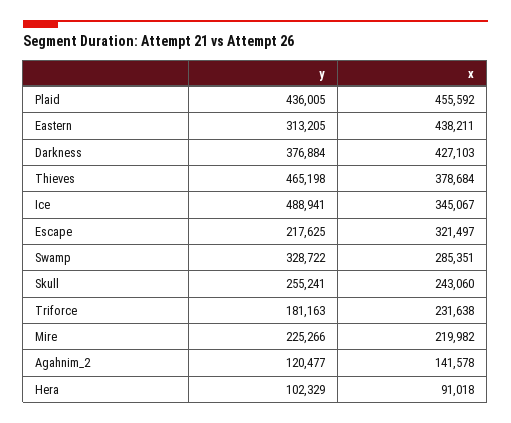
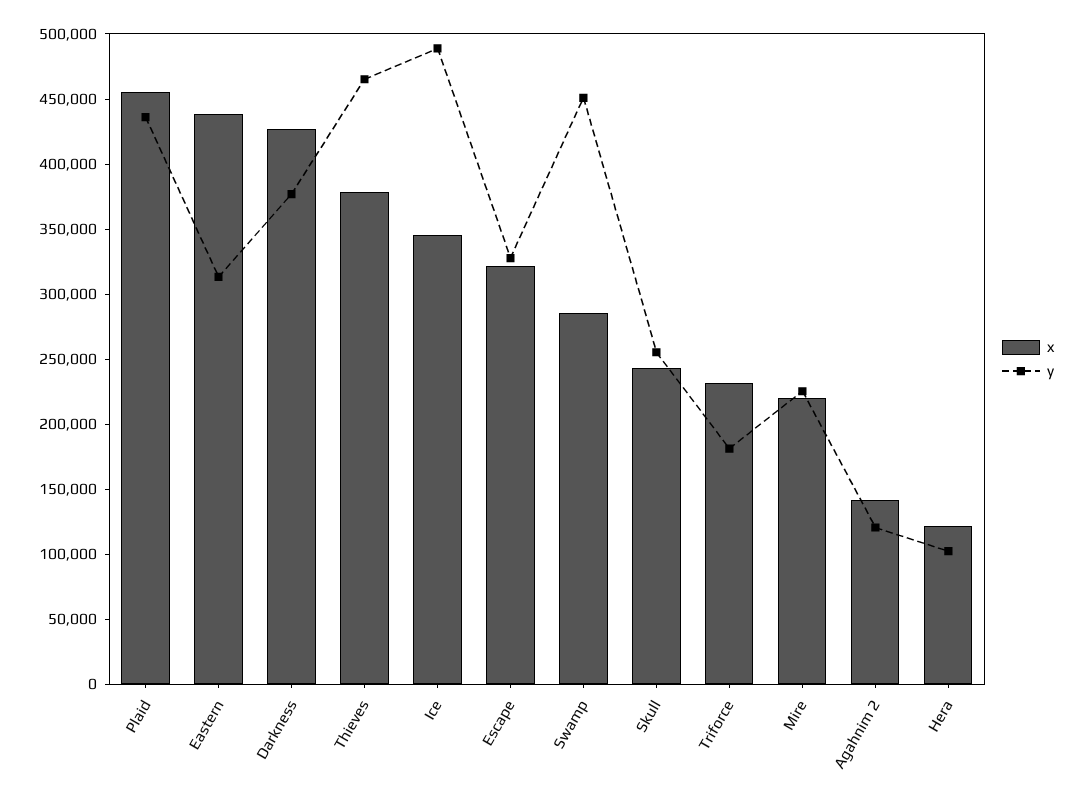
  {
    "y": {
      "Plaid": 436005,
      "Eastern": 313205,
      "Darkness": 376884,
      "Thieves": 465198,
      "Ice": 488941,
-     "Escape": 217625,
+     "Escape": 330000,
-     "Swamp": 328722,
+     "Swamp": 450000,
      "Skull": 255241,
      "Triforce": 181163,
      "Mire": 225266,
      "Agahnim_2": 120477,
      "Hera": 102329
    },
    "x": {
      "Plaid": 455592,
      "Eastern": 438211,
      "Darkness": 427103,
      "Thieves": 378684,
      "Ice": 345067,
      "Escape": 321497,
      "Swamp": 285351,
      "Skull": 243060,
      "Triforce": 231638,
      "Mire": 219982,
      "Agahnim_2": 141578,
-     "Hera": 91018
+     "Hera": 120000
    }
  }

